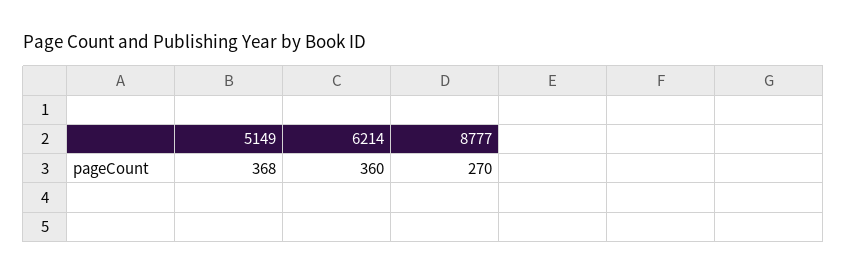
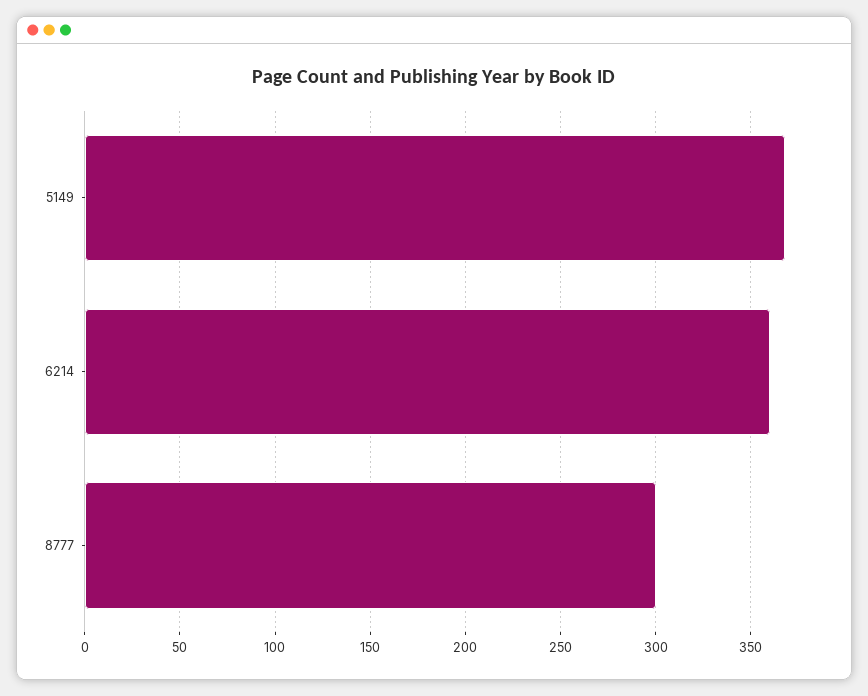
  {
    "5149": 368,
    "6214": 360,
-   "8777": 270
+   "8777": 300
  }

